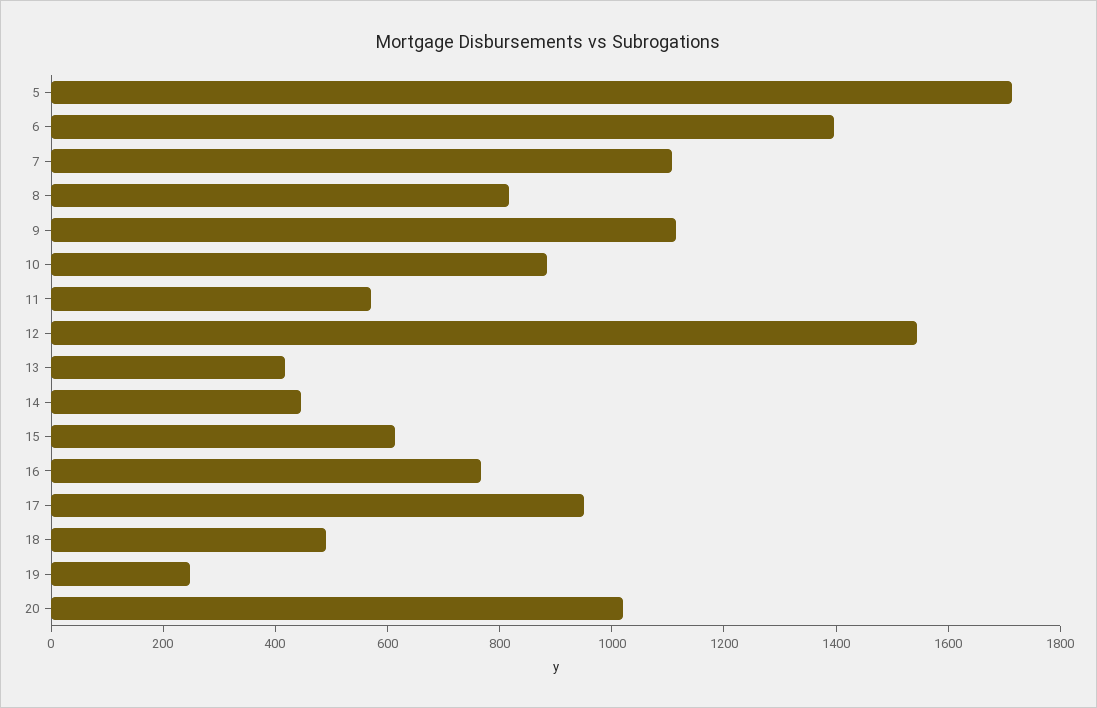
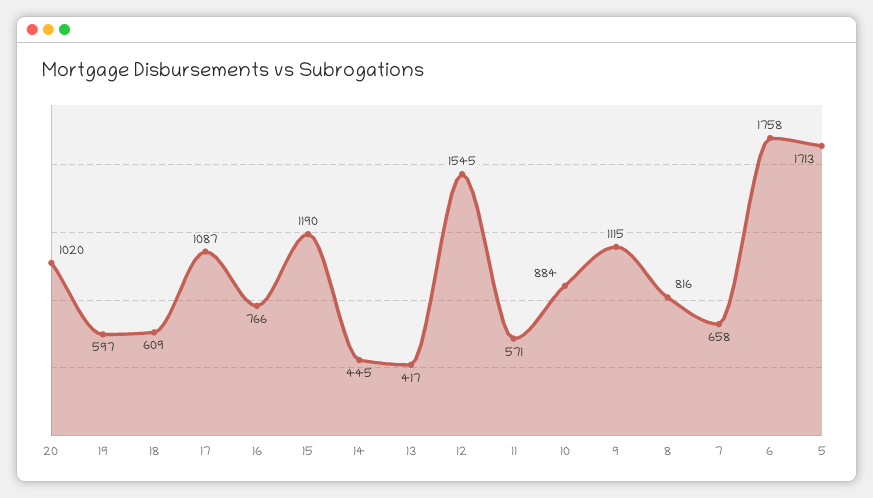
  {
    "5": 1713,
-   "6": 1400,
+   "6": 1758,
-   "7": 1100,
+   "7": 658,
    "8": 816,
    "9": 1115,
    "10": 884,
    "11": 571,
    "12": 1545,
    "13": 417,
    "14": 445,
-   "15": 600,
+   "15": 1190,
    "16": 766,
-   "17": 950,
+   "17": 1087,
-   "18": 500,
+   "18": 609,
-   "19": 250,
+   "19": 597,
    "20": 1020
  }

